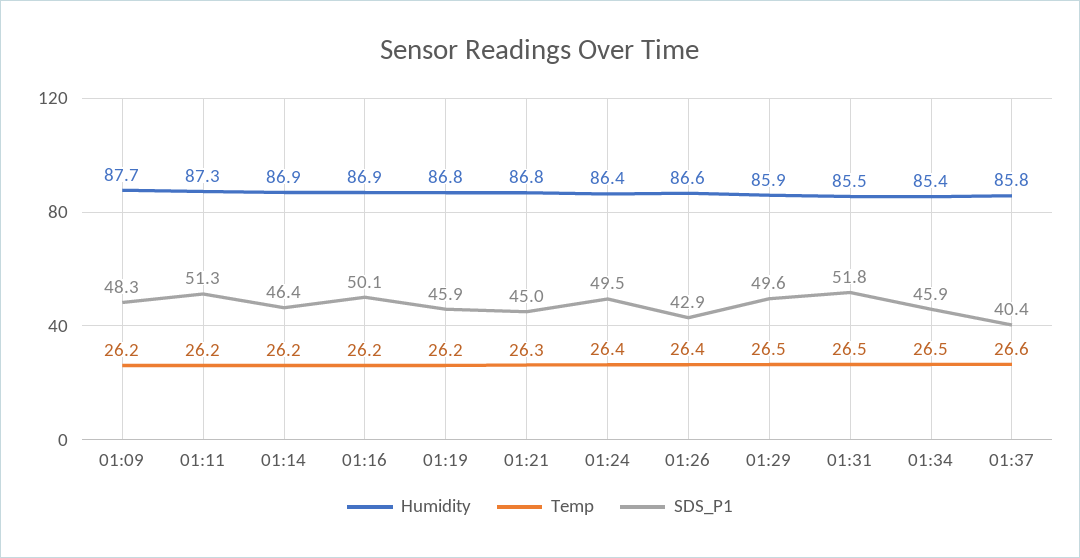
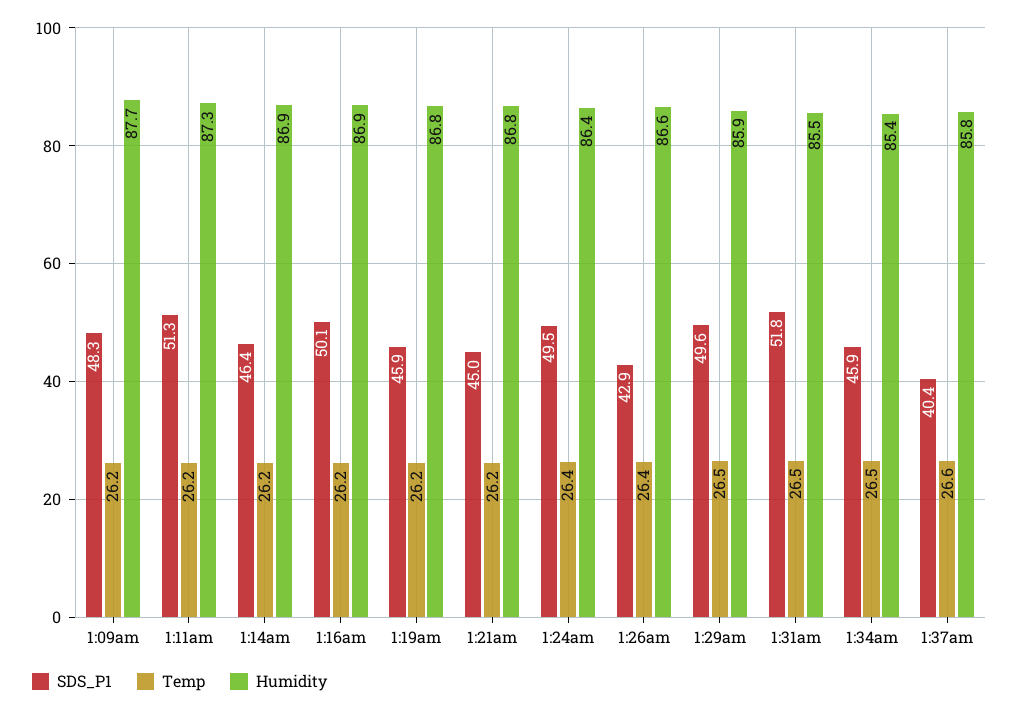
  {
    "Humidity": {
      "01:09": 87.7,
      "01:11": 87.3,
      "01:14": 86.9,
      "01:16": 86.9,
      "01:19": 86.8,
      "01:21": 86.8,
      "01:24": 86.4,
      "01:26": 86.6,
      "01:29": 85.9,
      "01:31": 85.5,
      "01:34": 85.4,
      "01:37": 85.8
    },
    "Temp": {
      "01:09": 26.2,
      "01:11": 26.2,
      "01:14": 26.2,
      "01:16": 26.2,
      "01:19": 26.2,
-     "01:21": 26.3,
+     "01:21": 26.2,
      "01:24": 26.4,
      "01:26": 26.4,
      "01:29": 26.5,
      "01:31": 26.5,
      "01:34": 26.5,
      "01:37": 26.6
    },
    "SDS_P1": {
      "01:09": 48.3,
      "01:11": 51.3,
      "01:14": 46.4,
      "01:16": 50.1,
      "01:19": 45.9,
      "01:21": 45,
      "01:24": 49.5,
      "01:26": 42.9,
      "01:29": 49.6,
      "01:31": 51.8,
      "01:34": 45.9,
      "01:37": 40.4
    }
  }

